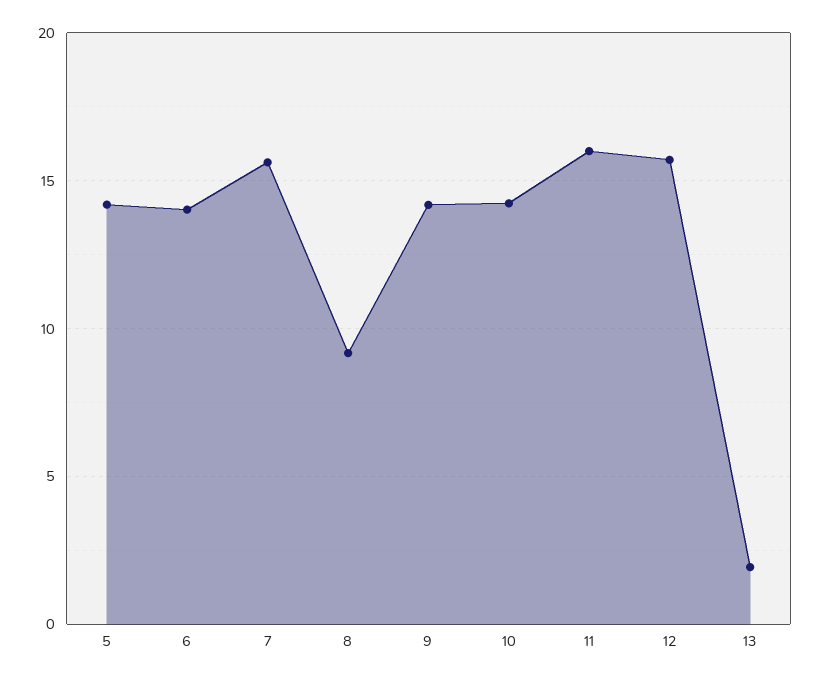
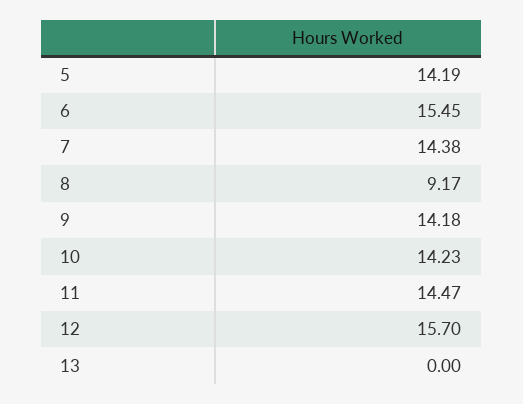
  {
    "5": 14.19,
-   "6": 14,
+   "6": 15.45,
-   "7": 15.5,
+   "7": 14.38,
    "8": 9.17,
    "9": 14.18,
    "10": 14.23,
-   "11": 16,
+   "11": 14.47,
    "12": 15.7,
-   "13": 2
+   "13": 0
  }

